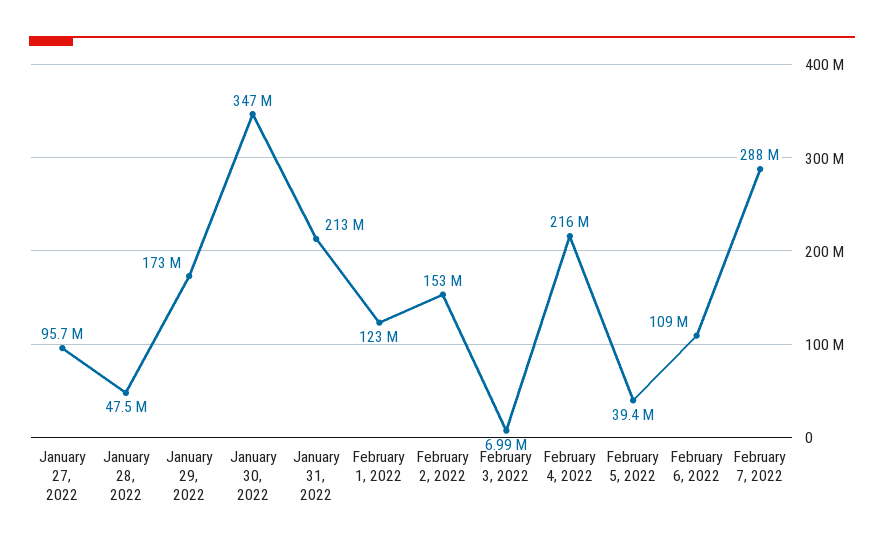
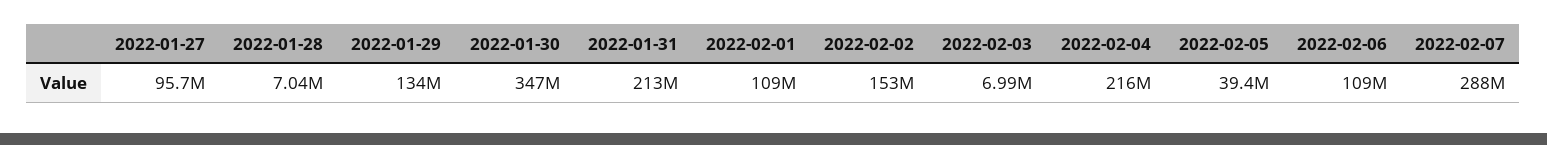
  {
    "January 27, 2022": 95700000,
-   "January 28, 2022": 47500000,
+   "January 28, 2022": 7040000,
-   "January 29, 2022": 173000000,
+   "January 29, 2022": 134000000,
    "January 30, 2022": 347000000,
    "January 31, 2022": 213000000,
-   "February 1, 2022": 123000000,
+   "February 1, 2022": 109000000,
    "February 2, 2022": 153000000,
    "February 3, 2022": 6990000,
    "February 4, 2022": 216000000,
    "February 5, 2022": 39400000,
    "February 6, 2022": 109000000,
    "February 7, 2022": 288000000
  }

